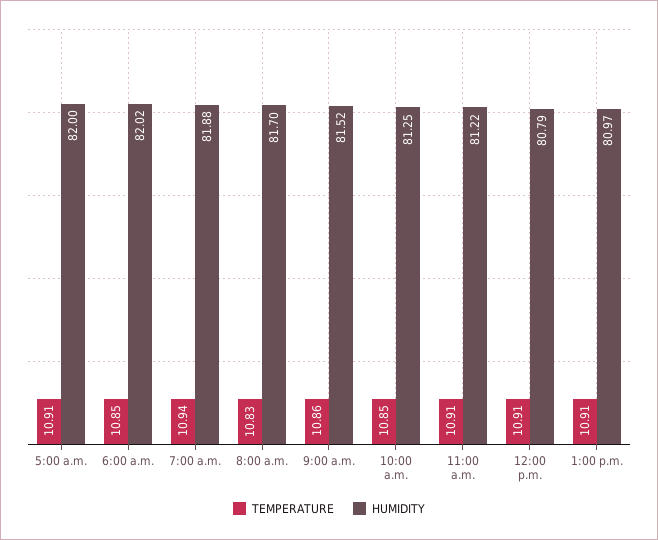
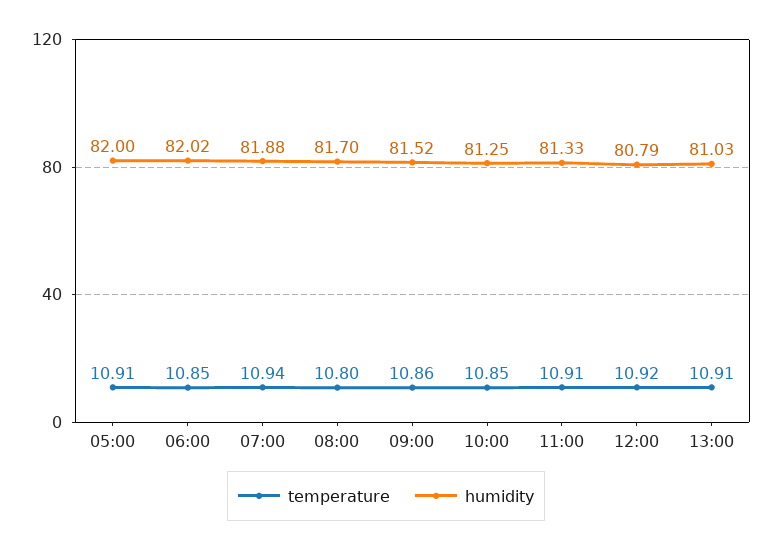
  {
    "TEMPERATURE": {
      "5:00 a.m.": 10.91,
      "6:00 a.m.": 10.85,
      "7:00 a.m.": 10.94,
-     "8:00 a.m.": 10.83,
+     "8:00 a.m.": 10.8,
      "9:00 a.m.": 10.86,
      "10:00 a.m.": 10.85,
      "11:00 a.m.": 10.91,
-     "12:00 p.m.": 10.91,
+     "12:00 p.m.": 10.92,
      "1:00 p.m.": 10.91
    },
    "HUMIDITY": {
      "5:00 a.m.": 82,
      "6:00 a.m.": 82.02,
      "7:00 a.m.": 81.88,
      "8:00 a.m.": 81.7,
      "9:00 a.m.": 81.52,
      "10:00 a.m.": 81.25,
-     "11:00 a.m.": 81.22,
+     "11:00 a.m.": 81.33,
      "12:00 p.m.": 80.79,
-     "1:00 p.m.": 80.97
+     "1:00 p.m.": 81.03
    }
  }

